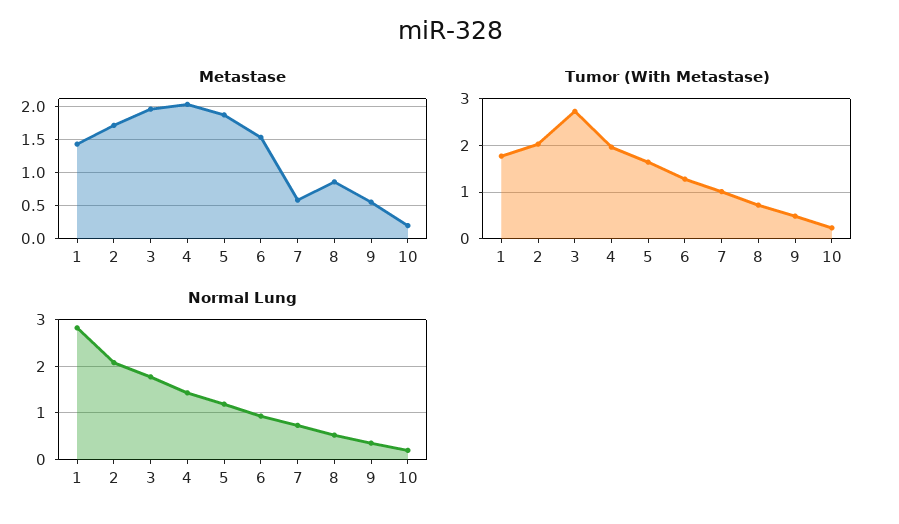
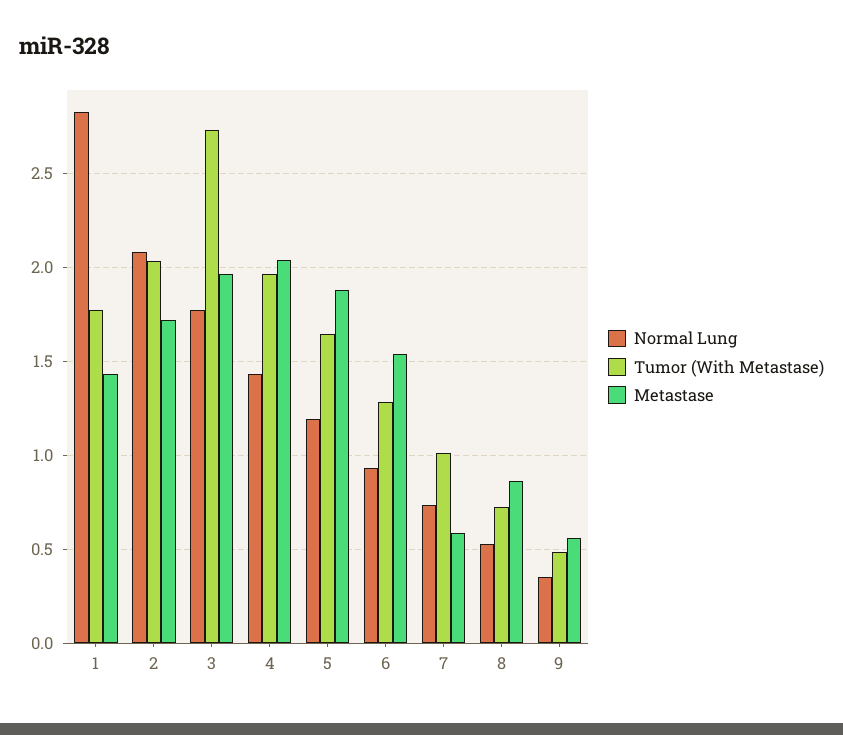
  {
    "Metastase": {
      "1": 1.45,
      "2": 1.7,
      "3": 1.95,
      "4": 2.05,
      "5": 1.9,
      "6": 1.55,
      "7": 0.6,
      "8": 0.85,
-     "9": 0.55,
+     "9": 0.55
-     "10": 0.2
    },
    "Tumor (With Metastase)": {
      "1": 1.75,
      "2": 2.05,
      "3": 2.75,
      "4": 1.95,
      "5": 1.65,
      "6": 1.3,
      "7": 1,
      "8": 0.7,
-     "9": 0.5,
+     "9": 0.5
-     "10": 0.2
    },
    "Normal Lung": {
      "1": 2.85,
      "2": 2.1,
      "3": 1.75,
      "4": 1.45,
      "5": 1.2,
      "6": 0.95,
      "7": 0.75,
      "8": 0.55,
-     "9": 0.35,
+     "9": 0.35
-     "10": 0.2
    }
  }

